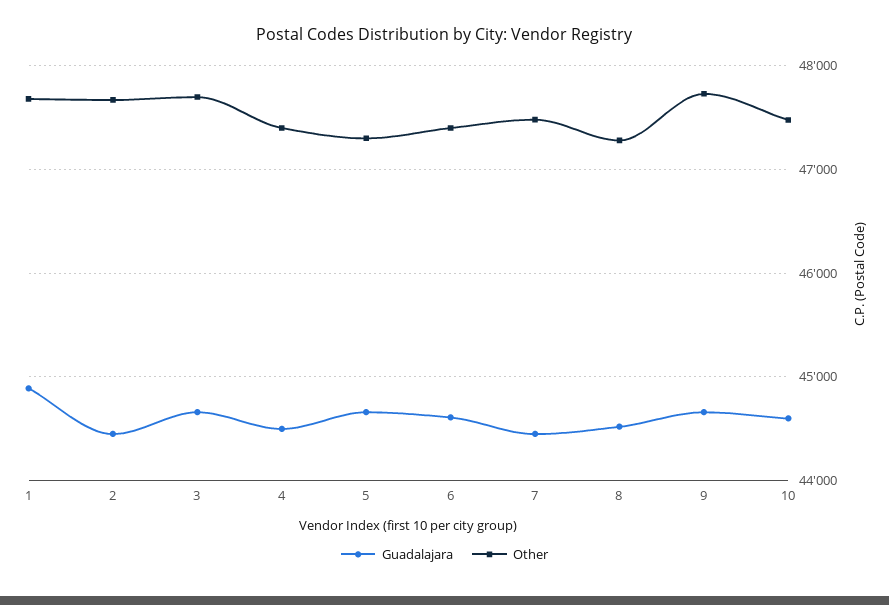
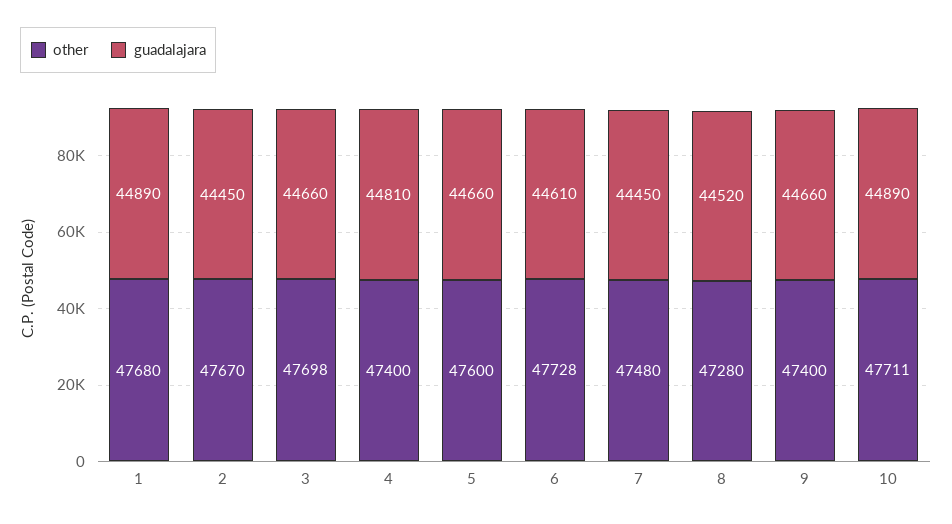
  {
    "Guadalajara": {
      "1": 44890,
      "2": 44450,
      "3": 44660,
-     "4": 44500,
+     "4": 44810,
      "5": 44660,
      "6": 44610,
      "7": 44450,
      "8": 44520,
      "9": 44660,
-     "10": 44600
+     "10": 44890
    },
    "Other": {
      "1": 47680,
      "2": 47670,
      "3": 47698,
      "4": 47400,
-     "5": 47300,
+     "5": 47600,
-     "6": 47400,
+     "6": 47728,
      "7": 47480,
      "8": 47280,
-     "9": 47700,
+     "9": 47400,
-     "10": 47500
+     "10": 47711
    }
  }

